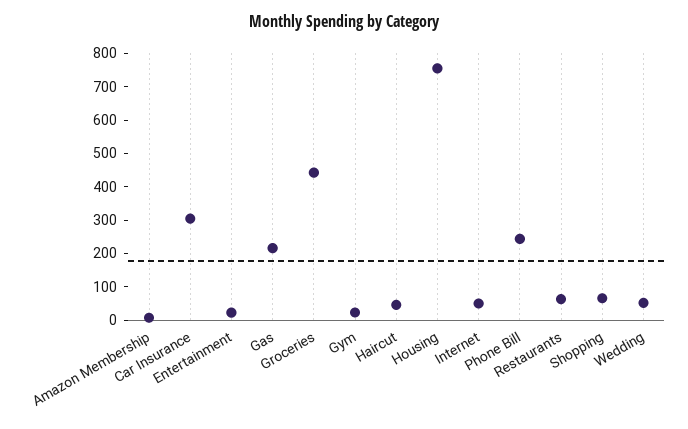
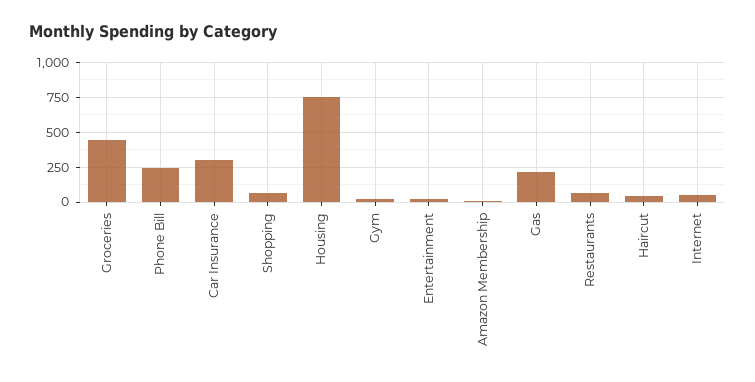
  {
    "Amazon Membership": 0,
    "Car Insurance": 300,
    "Entertainment": 25,
    "Gas": 225,
    "Groceries": 450,
    "Gym": 25,
    "Haircut": 50,
    "Housing": 750,
    "Internet": 50,
    "Phone Bill": 250,
    "Restaurants": 75,
-   "Shopping": 75,
+   "Shopping": 75
-   "Wedding": 50
  }

